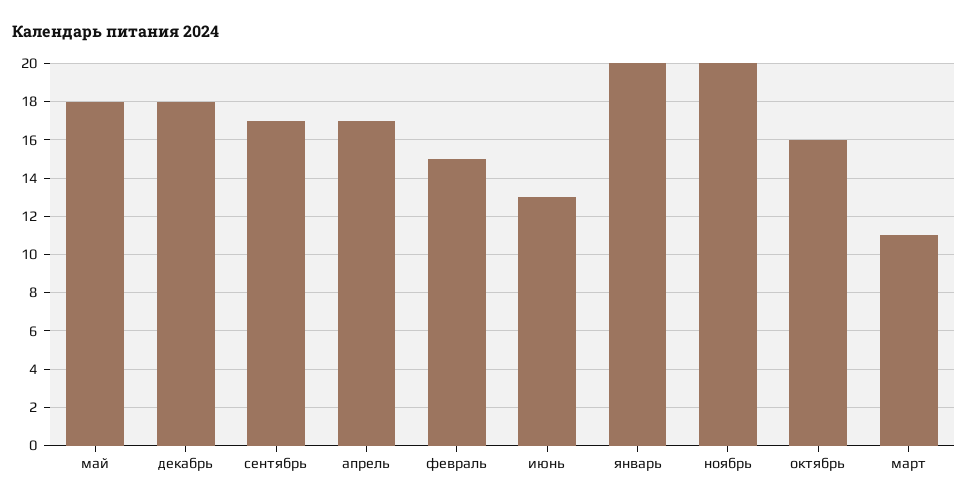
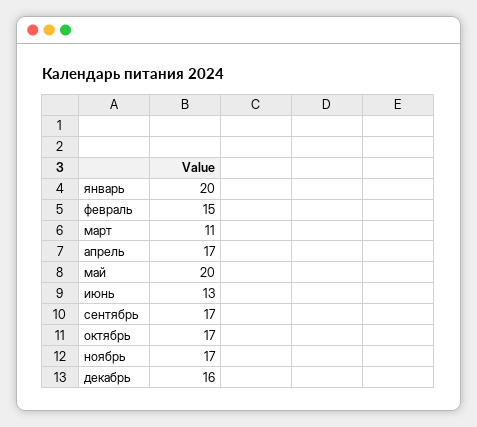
  {
-   "май": 18,
+   "май": 20,
-   "декабрь": 18,
+   "декабрь": 16,
    "сентябрь": 17,
    "апрель": 17,
    "февраль": 15,
    "июнь": 13,
    "январь": 20,
-   "ноябрь": 20,
+   "ноябрь": 17,
-   "октябрь": 16,
+   "октябрь": 17,
    "март": 11
  }

